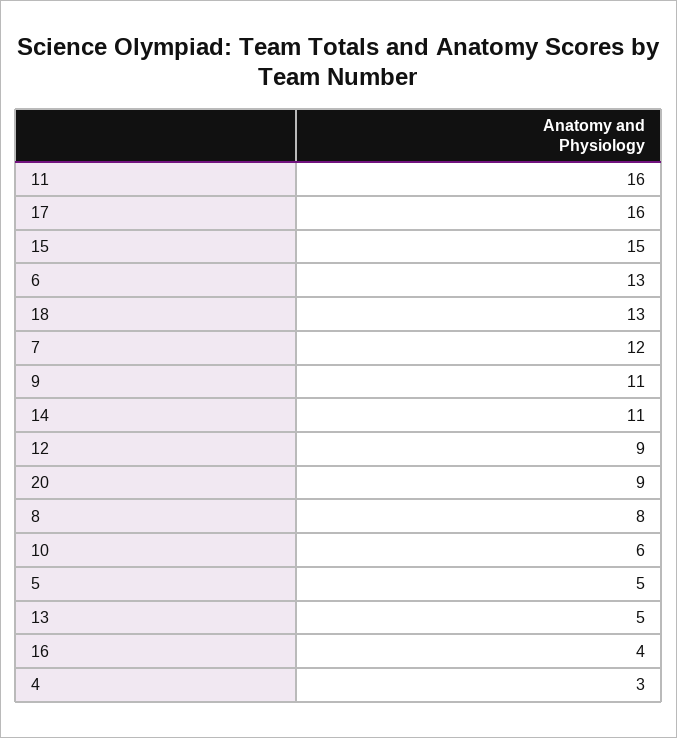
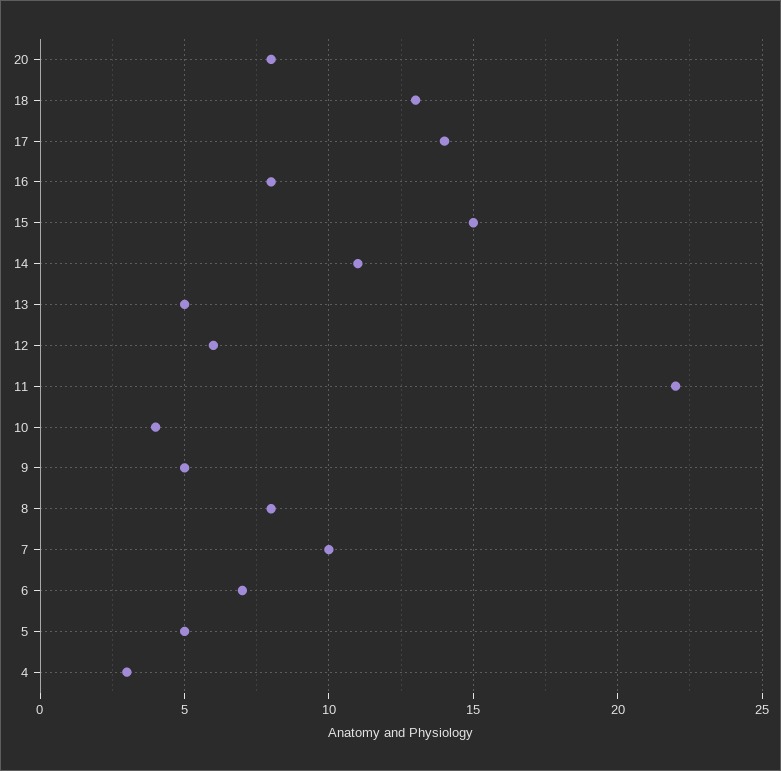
  {
-   "11": 16,
+   "11": 22,
-   "17": 16,
+   "17": 14,
    "15": 15,
-   "6": 13,
+   "6": 7,
    "18": 13,
-   "7": 12,
+   "7": 10,
-   "9": 11,
+   "9": 5,
    "14": 11,
-   "12": 9,
+   "12": 6,
-   "20": 9,
+   "20": 8,
    "8": 8,
-   "10": 6,
+   "10": 4,
    "5": 5,
    "13": 5,
-   "16": 4,
+   "16": 8,
    "4": 3
  }

